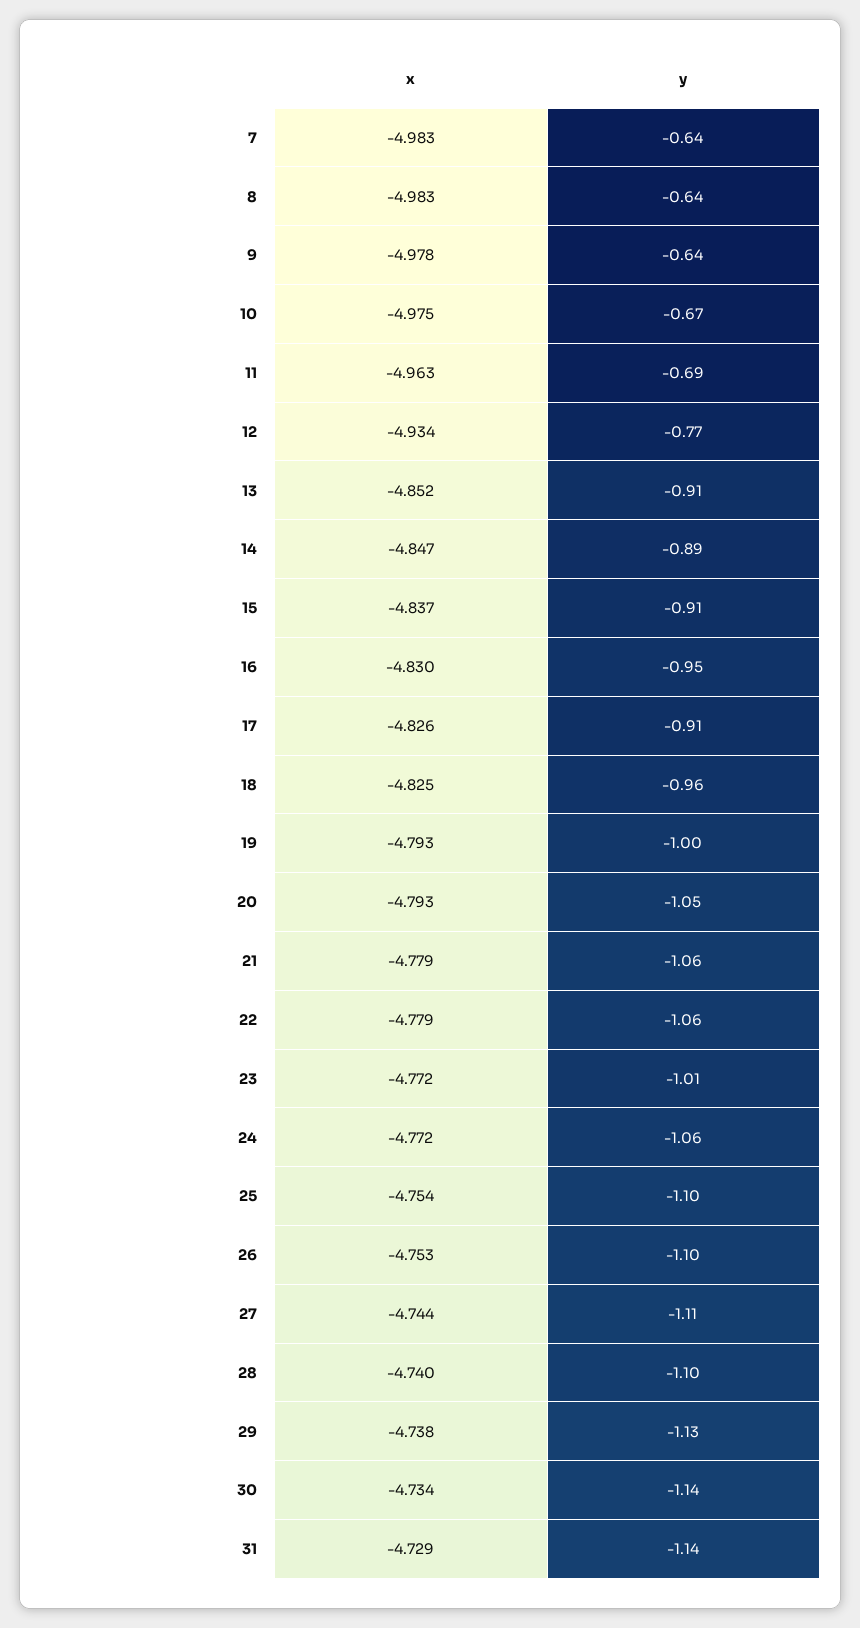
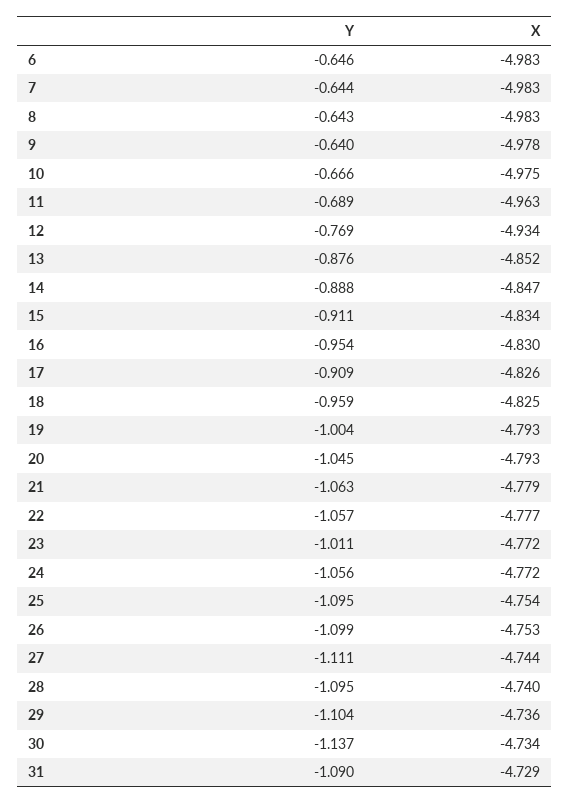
  {
    "x": {
      "7": -4.983,
      "8": -4.983,
      "9": -4.978,
      "10": -4.975,
      "11": -4.963,
      "12": -4.934,
      "13": -4.852,
      "14": -4.847,
-     "15": -4.837,
+     "15": -4.834,
      "16": -4.83,
      "17": -4.826,
      "18": -4.825,
      "19": -4.793,
      "20": -4.793,
      "21": -4.779,
-     "22": -4.779,
+     "22": -4.777,
      "23": -4.772,
      "24": -4.772,
      "25": -4.754,
      "26": -4.753,
      "27": -4.744,
      "28": -4.74,
-     "29": -4.738,
+     "29": -4.736,
      "30": -4.734,
-     "31": -4.729
+     "31": -4.729,
+     "6": -4.983
    },
    "y": {
      "7": -0.644,
      "8": -0.643,
      "9": -0.64,
      "10": -0.666,
      "11": -0.689,
      "12": -0.769,
-     "13": -0.91,
+     "13": -0.876,
      "14": -0.888,
      "15": -0.911,
      "16": -0.954,
      "17": -0.909,
      "18": -0.959,
      "19": -1.004,
      "20": -1.045,
      "21": -1.063,
      "22": -1.057,
      "23": -1.011,
      "24": -1.056,
      "25": -1.095,
      "26": -1.099,
      "27": -1.111,
      "28": -1.095,
-     "29": -1.13,
+     "29": -1.104,
      "30": -1.137,
-     "31": -1.14
+     "31": -1.09,
+     "6": -0.646
    }
  }

